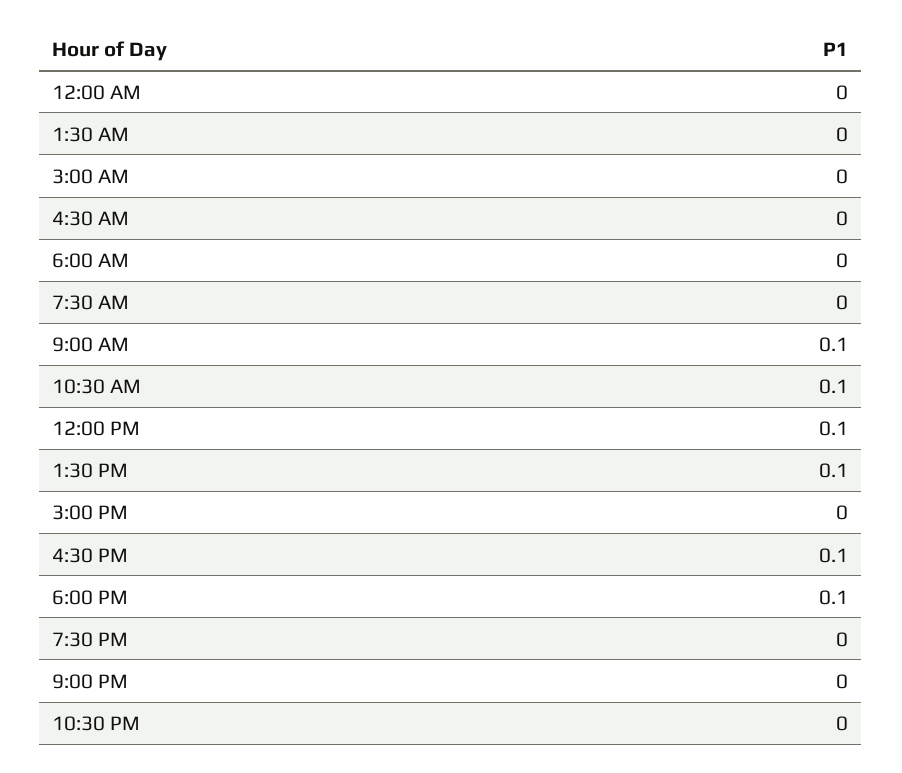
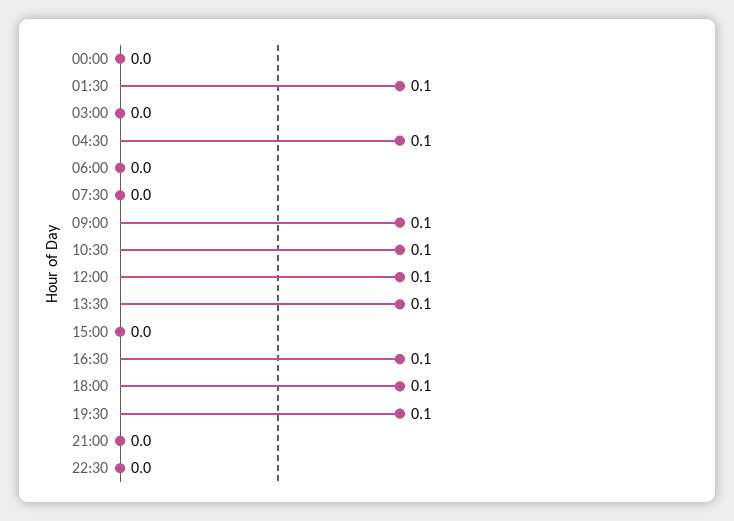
  {
    "12:00 AM": 0,
-   "1:30 AM": 0,
+   "1:30 AM": 0.1,
    "3:00 AM": 0,
-   "4:30 AM": 0,
+   "4:30 AM": 0.1,
    "6:00 AM": 0,
    "7:30 AM": 0,
    "9:00 AM": 0.1,
    "10:30 AM": 0.1,
    "12:00 PM": 0.1,
    "1:30 PM": 0.1,
    "3:00 PM": 0,
    "4:30 PM": 0.1,
    "6:00 PM": 0.1,
-   "7:30 PM": 0,
+   "7:30 PM": 0.1,
    "9:00 PM": 0,
    "10:30 PM": 0
  }

